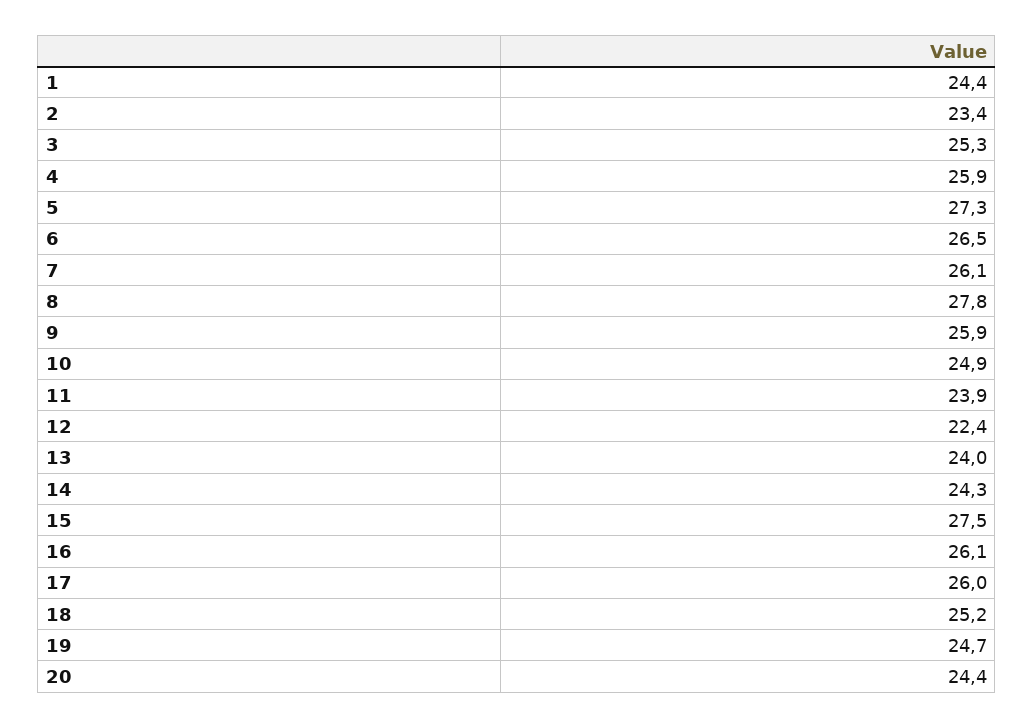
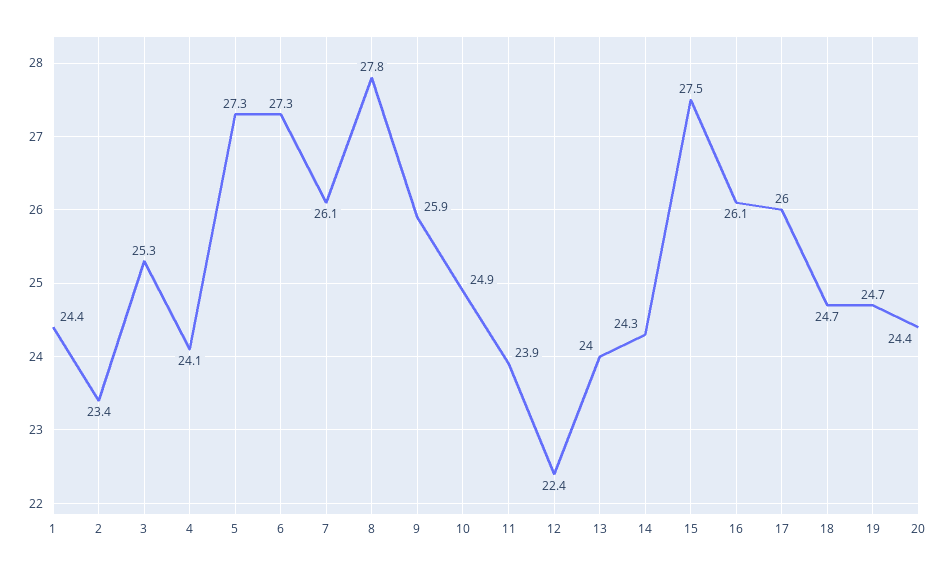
  {
    "1": 24.4,
    "2": 23.4,
    "3": 25.3,
-   "4": 25.9,
+   "4": 24.1,
    "5": 27.3,
-   "6": 26.5,
+   "6": 27.3,
    "7": 26.1,
    "8": 27.8,
    "9": 25.9,
    "10": 24.9,
    "11": 23.9,
    "12": 22.4,
    "13": 24,
    "14": 24.3,
    "15": 27.5,
    "16": 26.1,
    "17": 26,
-   "18": 25.2,
+   "18": 24.7,
    "19": 24.7,
    "20": 24.4
  }

